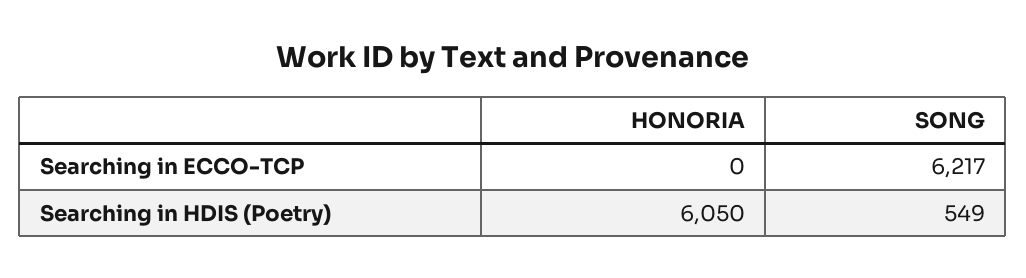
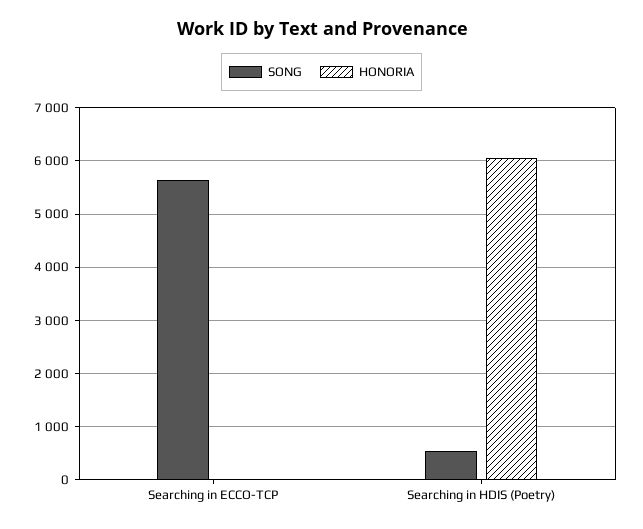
  {
    "HONORIA": {
      "Searching in ECCO-TCP": 0,
      "Searching in HDIS (Poetry)": 6050
    },
    "SONG": {
-     "Searching in ECCO-TCP": 6217,
+     "Searching in ECCO-TCP": 5600,
      "Searching in HDIS (Poetry)": 549
    }
  }

